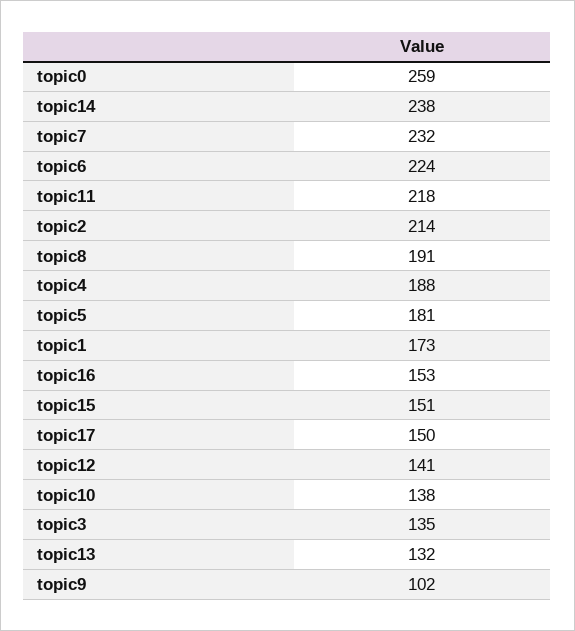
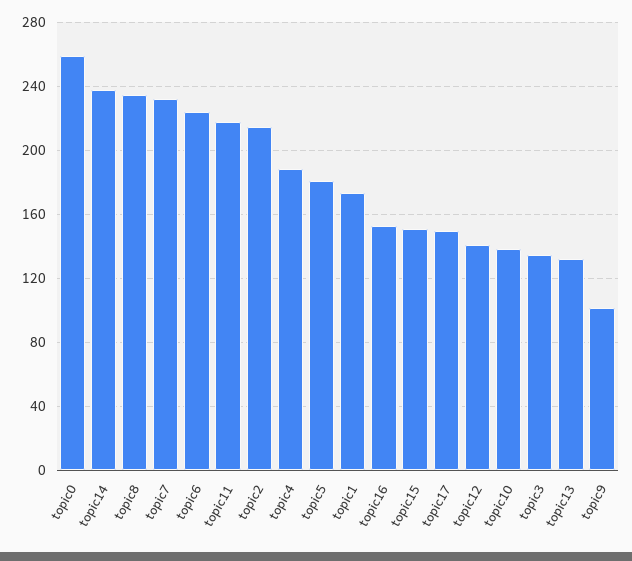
  {
    "topic0": 259,
    "topic14": 238,
    "topic7": 232,
    "topic6": 224,
    "topic11": 218,
    "topic2": 214,
-   "topic8": 191,
+   "topic8": 235,
    "topic4": 188,
    "topic5": 181,
    "topic1": 173,
    "topic16": 153,
    "topic15": 151,
    "topic17": 150,
    "topic12": 141,
    "topic10": 138,
    "topic3": 135,
    "topic13": 132,
    "topic9": 102
  }

